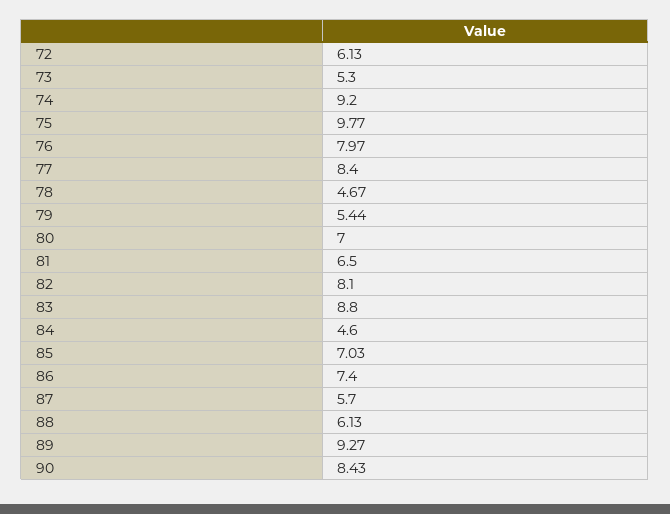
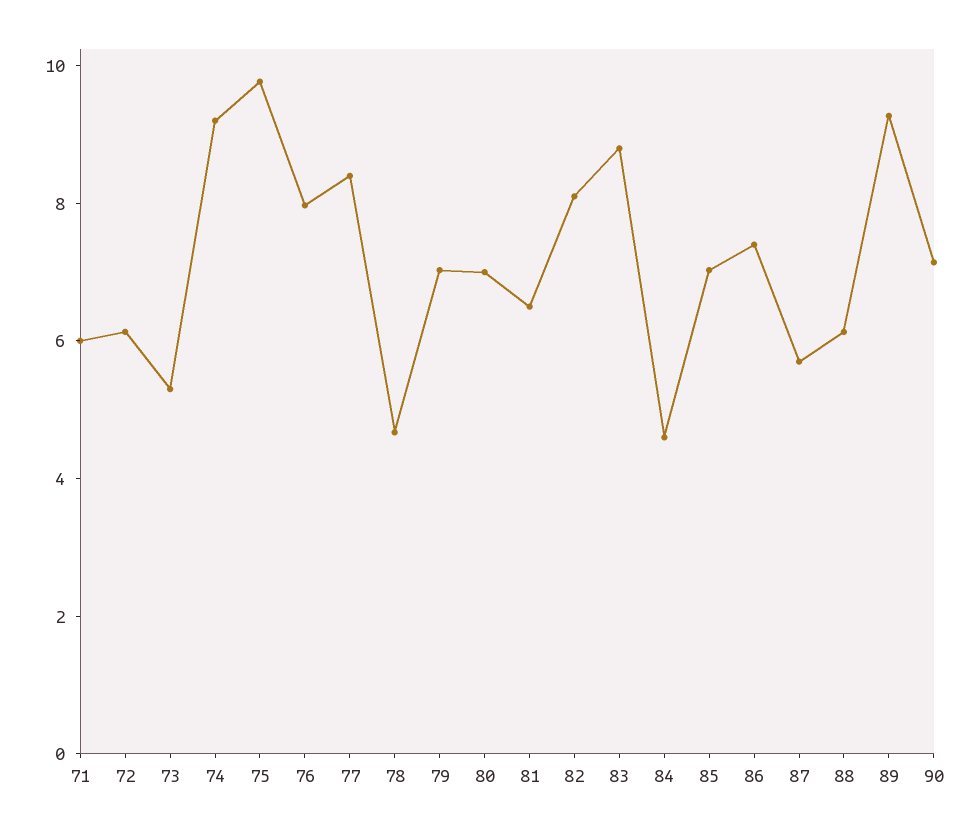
  {
    "72": 6.13,
    "73": 5.3,
    "74": 9.2,
    "75": 9.77,
    "76": 7.97,
    "77": 8.4,
    "78": 4.67,
-   "79": 5.44,
+   "79": 7,
    "80": 7,
    "81": 6.5,
    "82": 8.1,
    "83": 8.8,
    "84": 4.6,
    "85": 7.03,
    "86": 7.4,
    "87": 5.7,
    "88": 6.13,
    "89": 9.27,
-   "90": 8.43
+   "90": 7,
+   "71": 6
  }

